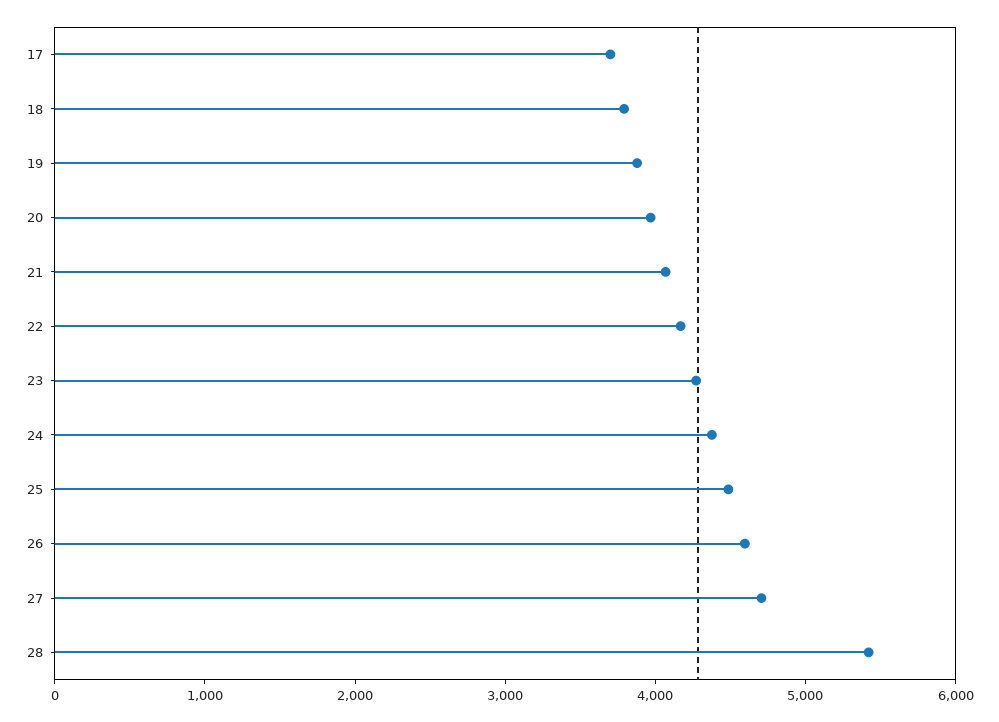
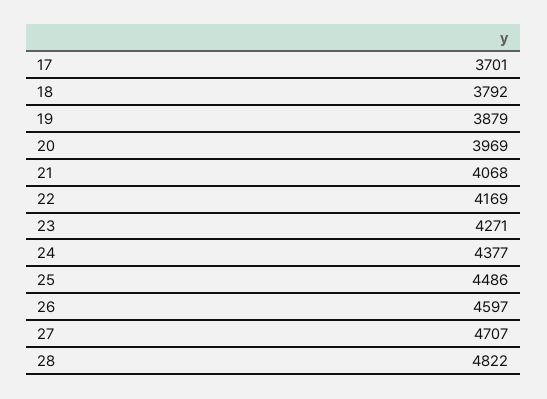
  {
    "17": 3701,
    "18": 3792,
    "19": 3879,
    "20": 3969,
    "21": 4068,
    "22": 4169,
    "23": 4271,
    "24": 4377,
    "25": 4486,
    "26": 4597,
    "27": 4707,
-   "28": 5400
+   "28": 4822
  }

